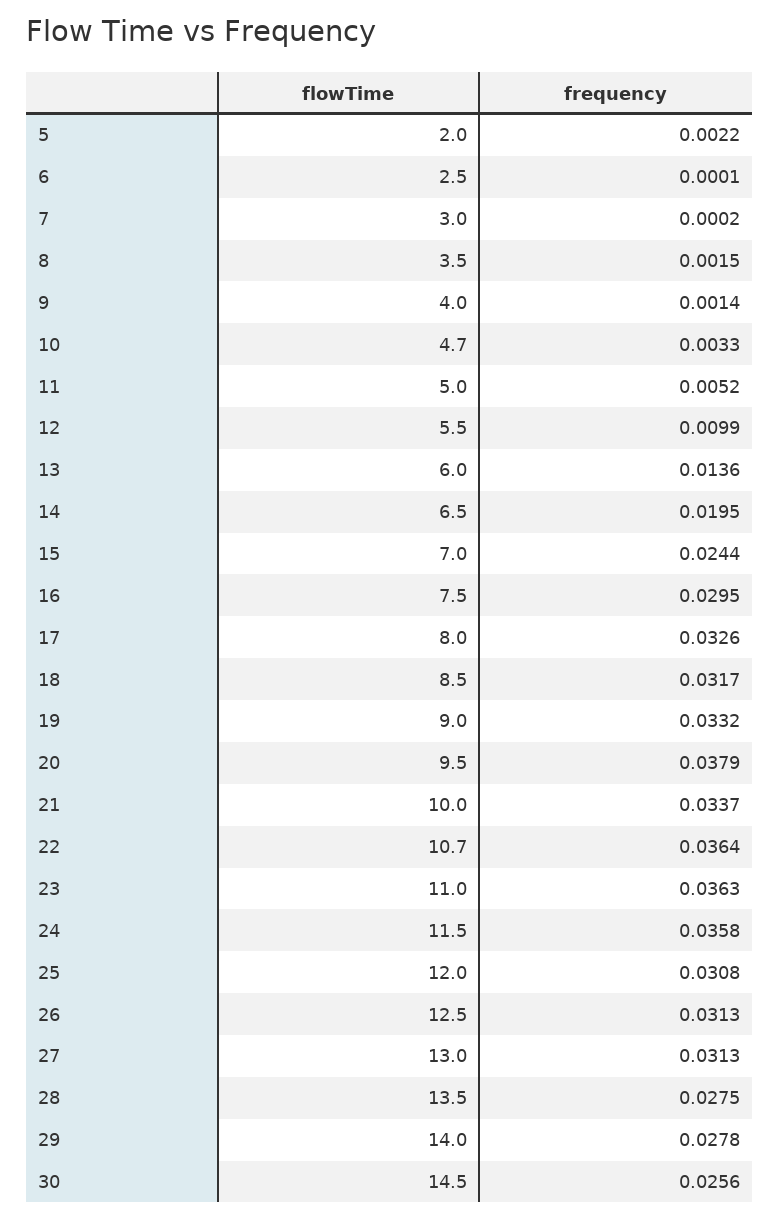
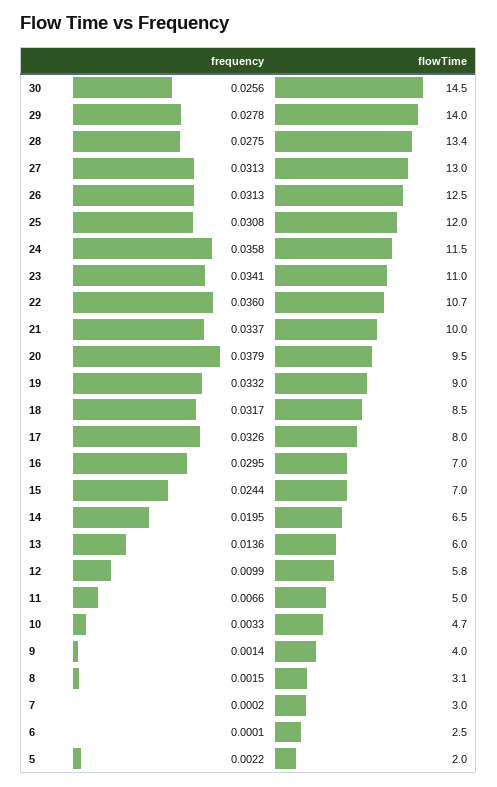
  {
    "flowTime": {
      "5": 2,
      "6": 2.5,
      "7": 3,
-     "8": 3.5,
+     "8": 3.1,
      "9": 4,
      "10": 4.7,
      "11": 5,
-     "12": 5.5,
+     "12": 5.8,
      "13": 6,
      "14": 6.5,
      "15": 7,
-     "16": 7.5,
+     "16": 7,
      "17": 8,
      "18": 8.5,
      "19": 9,
      "20": 9.5,
      "21": 10,
      "22": 10.7,
      "23": 11,
      "24": 11.5,
      "25": 12,
      "26": 12.5,
      "27": 13,
-     "28": 13.5,
+     "28": 13.4,
      "29": 14,
      "30": 14.5
    },
    "frequency": {
      "5": 0.0022,
      "6": 0.0001,
      "7": 0.0002,
      "8": 0.0015,
      "9": 0.0014,
      "10": 0.0033,
-     "11": 0.0052,
+     "11": 0.0066,
      "12": 0.0099,
      "13": 0.0136,
      "14": 0.0195,
      "15": 0.0244,
      "16": 0.0295,
      "17": 0.0326,
      "18": 0.0317,
      "19": 0.0332,
      "20": 0.0379,
      "21": 0.0337,
-     "22": 0.0364,
+     "22": 0.036,
-     "23": 0.0363,
+     "23": 0.0341,
      "24": 0.0358,
      "25": 0.0308,
      "26": 0.0313,
      "27": 0.0313,
      "28": 0.0275,
      "29": 0.0278,
      "30": 0.0256
    }
  }

